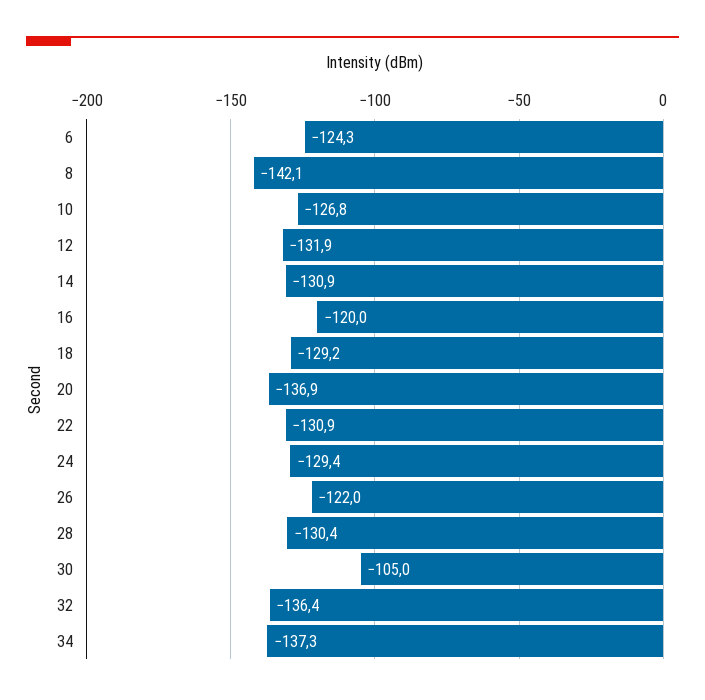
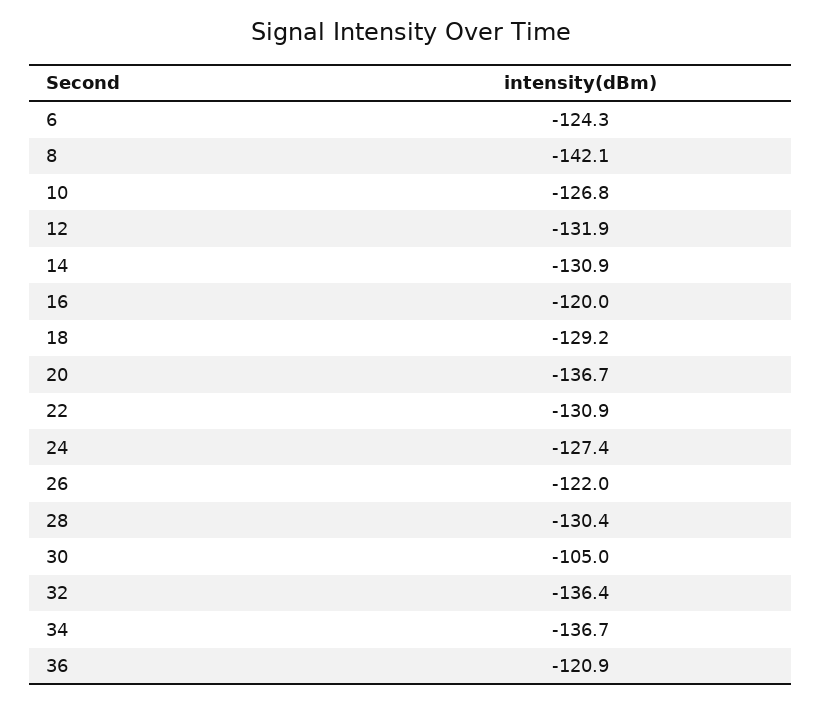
  {
    "6": -124.3,
    "8": -142.1,
    "10": -126.8,
    "12": -131.9,
    "14": -130.9,
    "16": -120,
    "18": -129.2,
-   "20": -136.9,
+   "20": -136.7,
    "22": -130.9,
-   "24": -129.4,
+   "24": -127.4,
    "26": -122,
    "28": -130.4,
    "30": -105,
    "32": -136.4,
-   "34": -137.3
+   "34": -136.7,
+   "36": -120.9
  }

